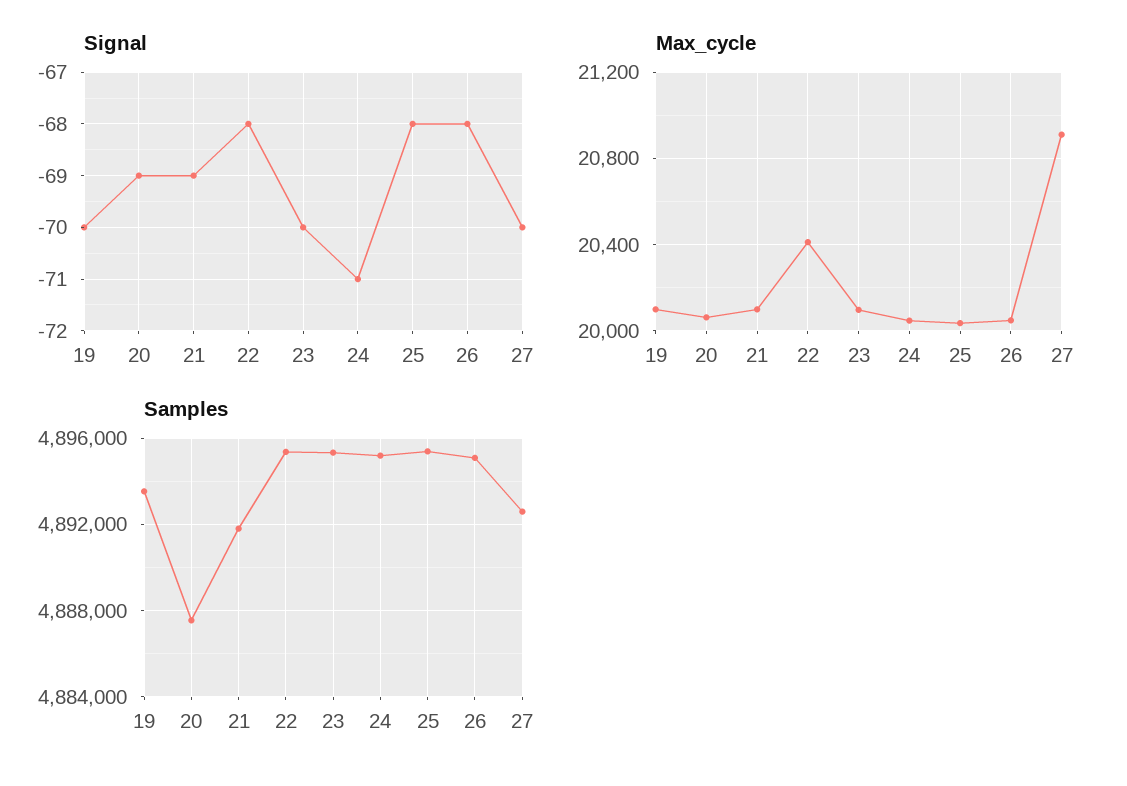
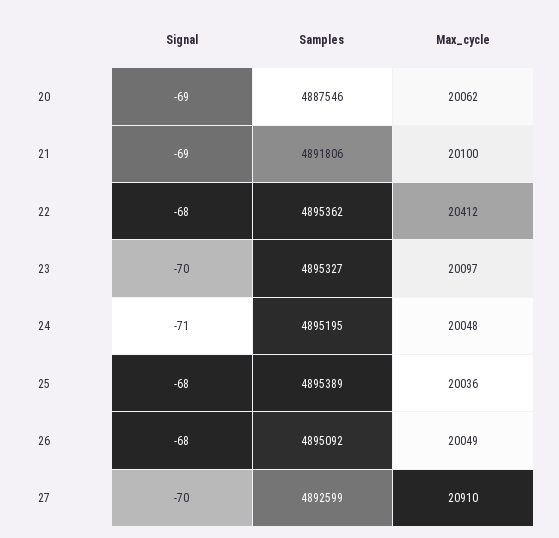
  {
    "Signal": {
-     "19": -70,
      "20": -69,
      "21": -69,
      "22": -68,
      "23": -70,
      "24": -71,
      "25": -68,
      "26": -68,
      "27": -70
    },
    "Max_cycle": {
-     "19": 20100,
      "20": 20062,
      "21": 20100,
      "22": 20412,
      "23": 20097,
      "24": 20048,
      "25": 20036,
      "26": 20049,
      "27": 20910
    },
    "Samples": {
-     "19": 4893500,
      "20": 4887546,
      "21": 4891806,
      "22": 4895362,
      "23": 4895327,
      "24": 4895195,
      "25": 4895389,
      "26": 4895092,
      "27": 4892599
    }
  }

